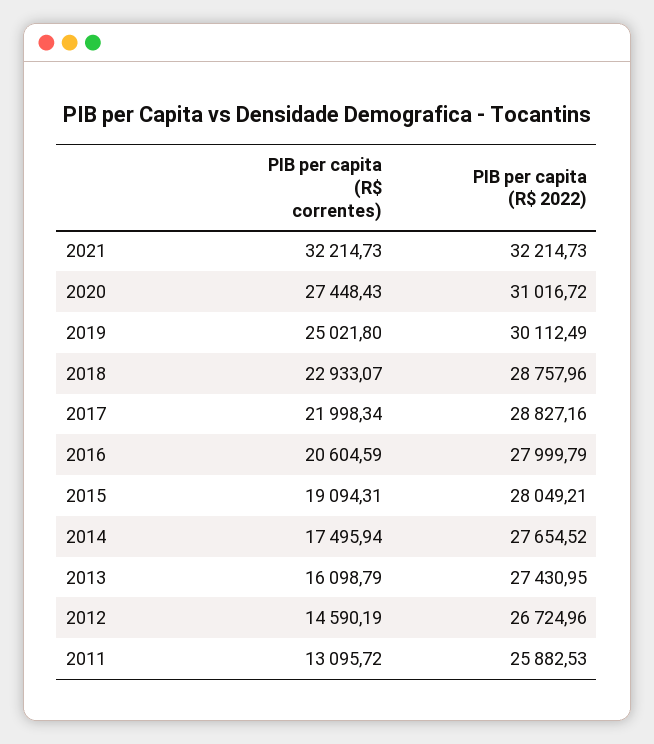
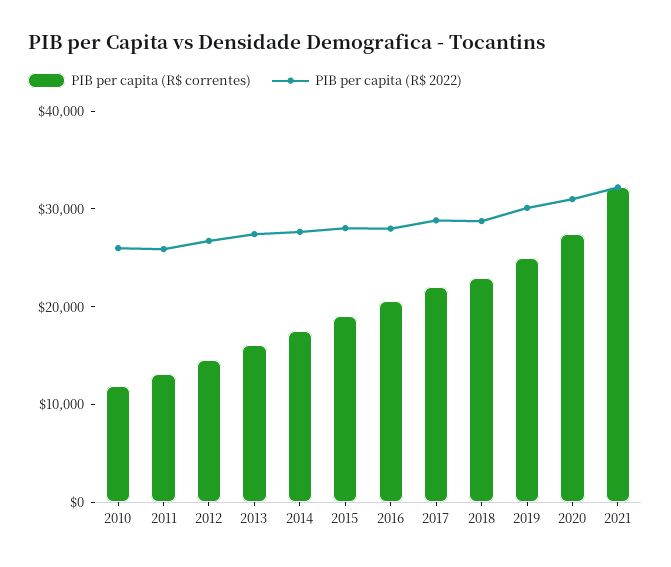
  {
    "PIB per capita (R$ correntes)": {
      "2021": 32214.73,
      "2020": 27448.43,
      "2019": 25021.8,
      "2018": 22933.07,
      "2017": 21998.34,
      "2016": 20604.59,
      "2015": 19094.31,
      "2014": 17495.94,
      "2013": 16098.79,
      "2012": 14590.19,
-     "2011": 13095.72
+     "2011": 13095.72,
+     "2010": 12000
    },
    "PIB per capita (R$ 2022)": {
      "2021": 32214.73,
      "2020": 31016.72,
      "2019": 30112.49,
      "2018": 28757.96,
      "2017": 28827.16,
      "2016": 27999.79,
      "2015": 28049.21,
      "2014": 27654.52,
      "2013": 27430.95,
      "2012": 26724.96,
-     "2011": 25882.53
+     "2011": 25882.53,
+     "2010": 26000
    }
  }

